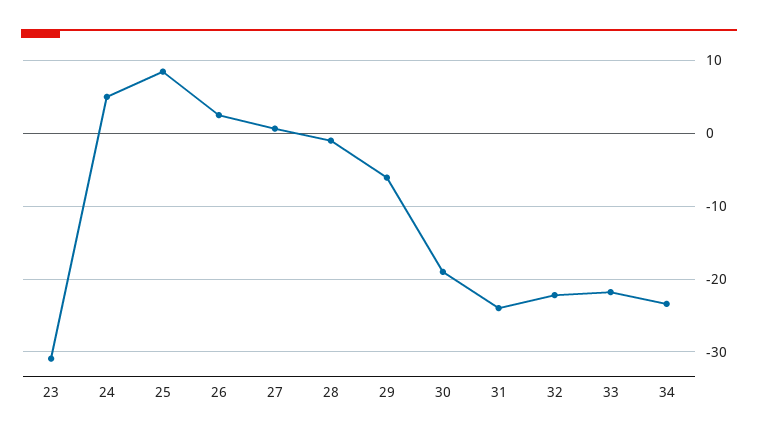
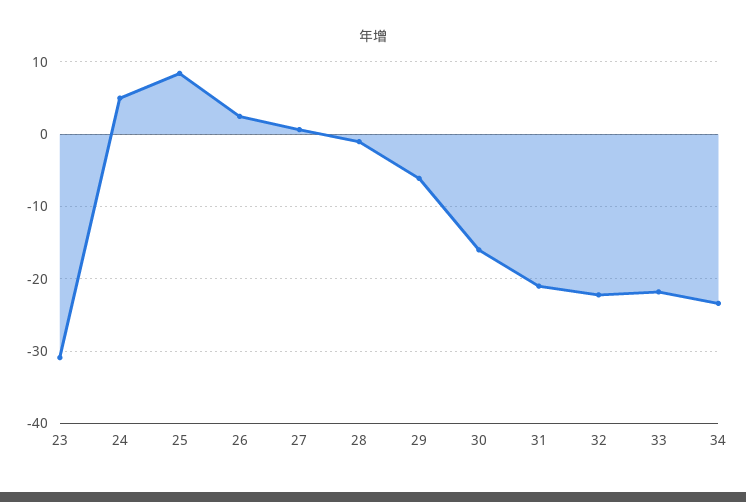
  {
    "23": -31,
    "24": 5,
    "25": 8,
    "26": 2,
    "27": 1,
    "28": -1,
    "29": -6,
-   "30": -19,
+   "30": -16,
-   "31": -24,
+   "31": -21,
    "32": -22,
    "33": -22,
    "34": -23
  }

